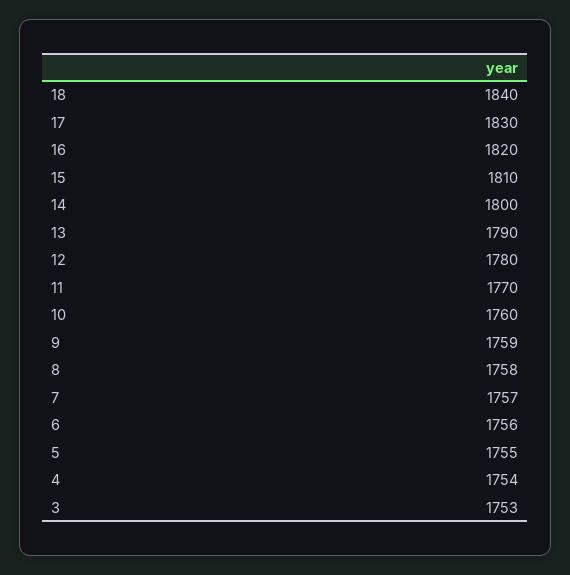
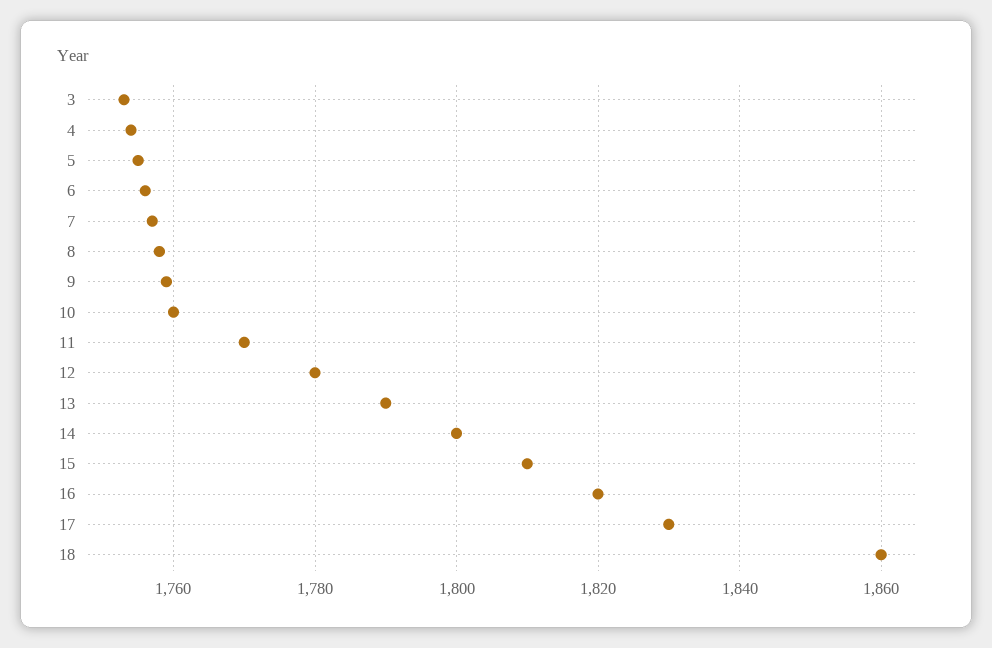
  {
-   "18": 1840,
+   "18": 1860,
    "17": 1830,
    "16": 1820,
    "15": 1810,
    "14": 1800,
    "13": 1790,
    "12": 1780,
    "11": 1770,
    "10": 1760,
    "9": 1759,
    "8": 1758,
    "7": 1757,
    "6": 1756,
    "5": 1755,
    "4": 1754,
    "3": 1753
  }

